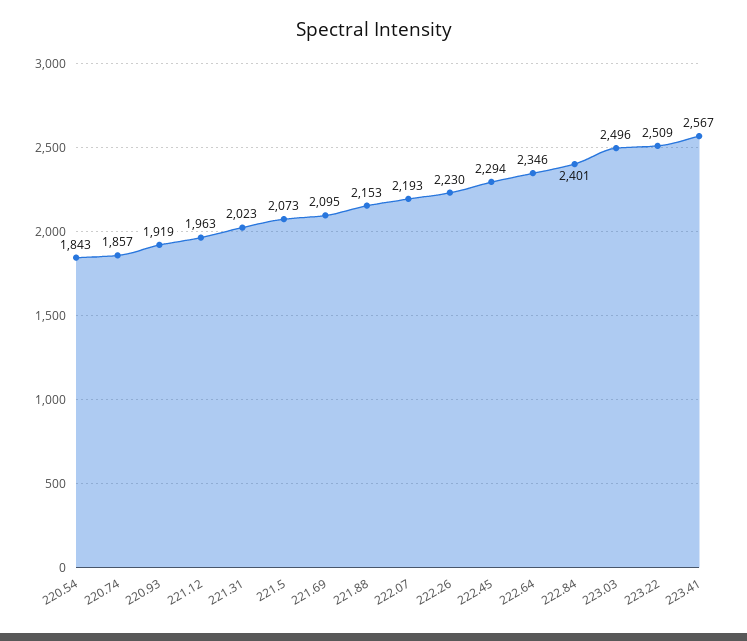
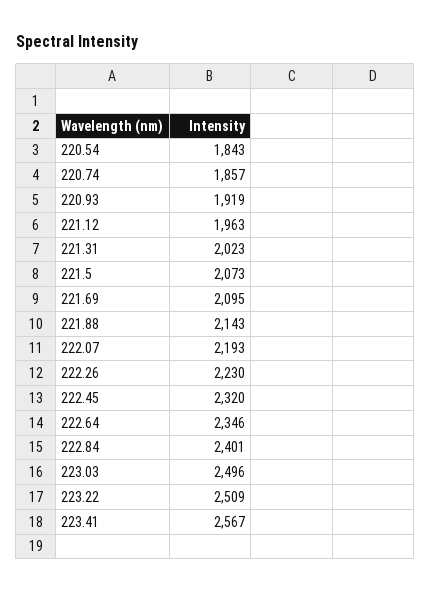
  {
    "220.54": 1843,
    "220.74": 1857,
    "220.93": 1919,
    "221.12": 1963,
    "221.31": 2023,
    "221.5": 2073,
    "221.69": 2095,
-   "221.88": 2153,
+   "221.88": 2143,
    "222.07": 2193,
    "222.26": 2230,
-   "222.45": 2294,
+   "222.45": 2320,
    "222.64": 2346,
    "222.84": 2401,
    "223.03": 2496,
    "223.22": 2509,
    "223.41": 2567
  }

